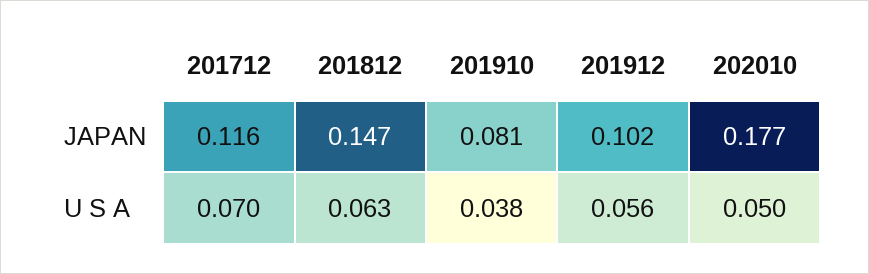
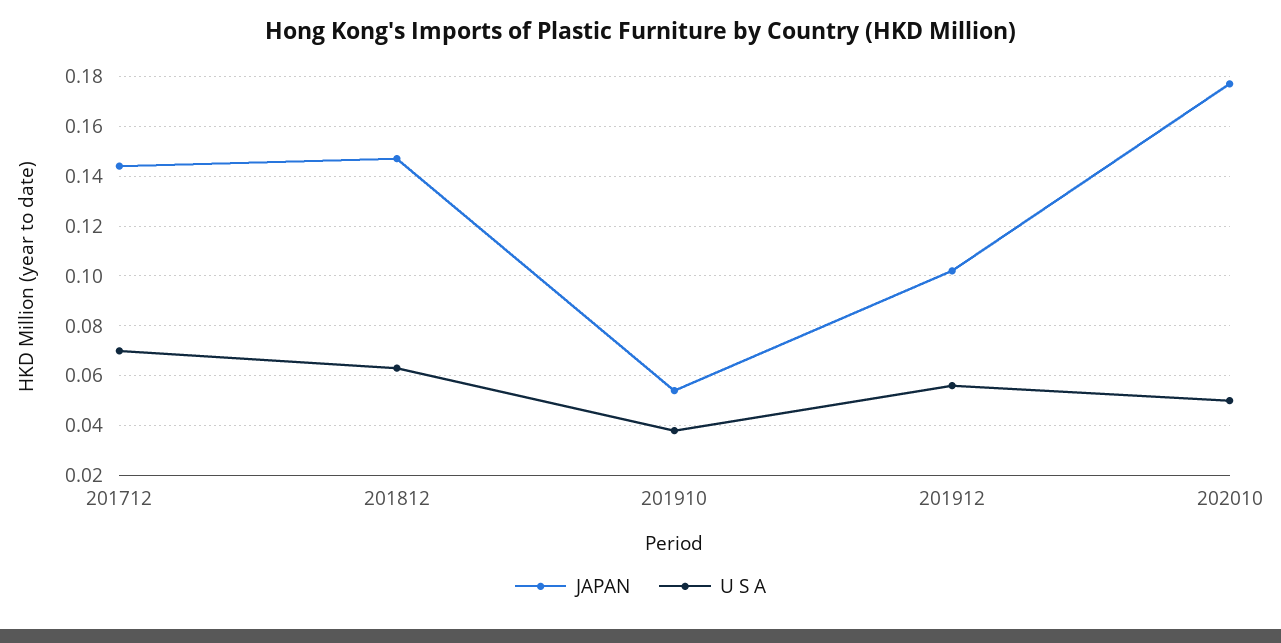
  {
    "JAPAN": {
-     "201712": 0.116,
+     "201712": 0.145,
      "201812": 0.147,
-     "201910": 0.081,
+     "201910": 0.055,
      "201912": 0.102,
      "202010": 0.177
    },
    "U S A": {
      "201712": 0.07,
      "201812": 0.063,
      "201910": 0.038,
      "201912": 0.056,
      "202010": 0.05
    }
  }

